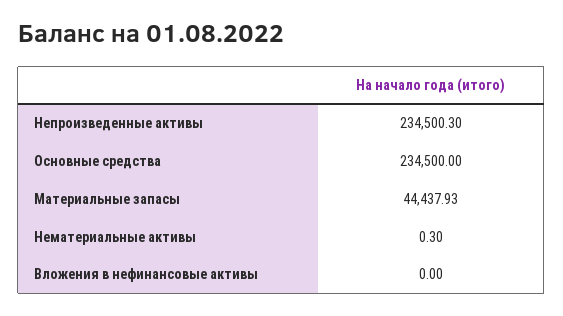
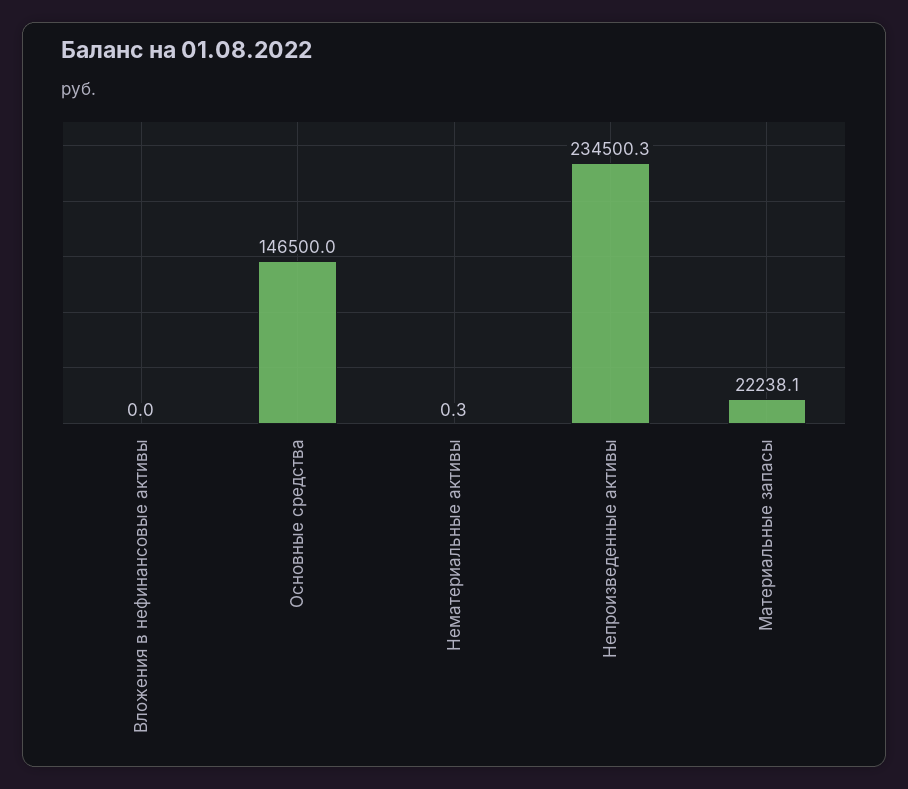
  {
    "Непроизведенные активы": 234500.3,
-   "Основные средства": 234500,
+   "Основные средства": 146500,
-   "Материальные запасы": 44437.93,
+   "Материальные запасы": 22238.1,
    "Нематериальные активы": 0.3,
    "Вложения в нефинансовые активы": 0
  }

